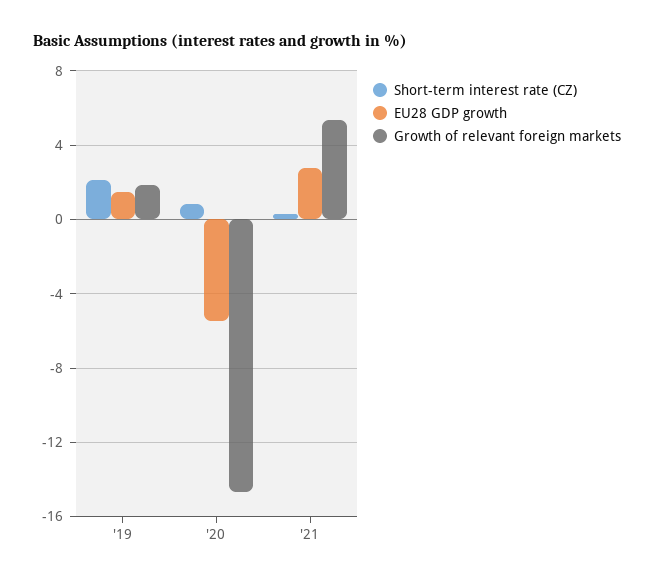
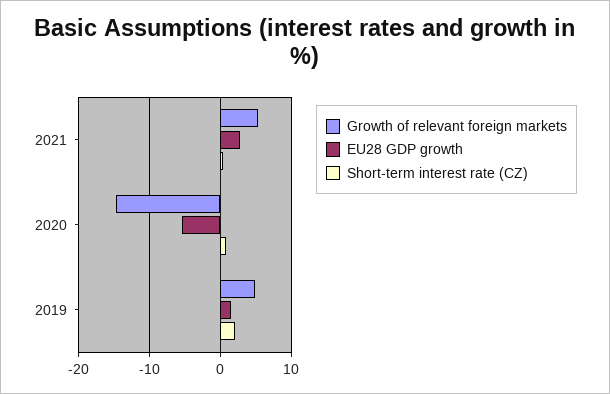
  {
    "Short-term interest rate (CZ)": {
      "'19": 2,
      "'20": 1,
      "'21": 0.5
    },
    "EU28 GDP growth": {
      "'19": 1.5,
      "'20": -5.5,
      "'21": 3
    },
    "Growth of relevant foreign markets": {
-     "'19": 2,
+     "'19": 5,
      "'20": -14.5,
      "'21": 5.5
    }
  }

